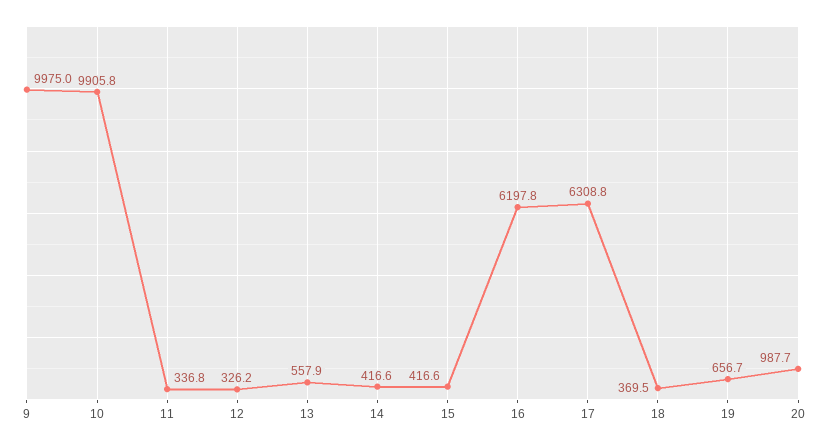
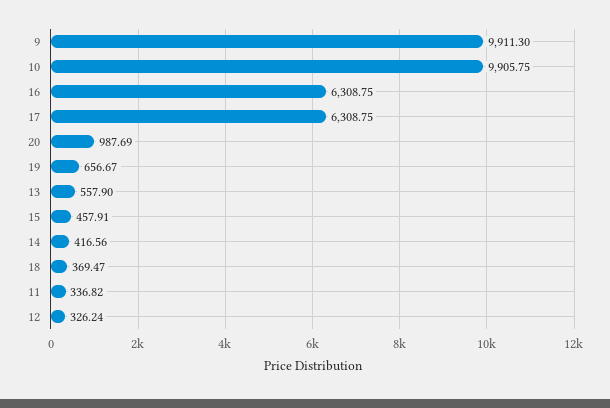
  {
-   "9": 9975,
+   "9": 9911.3,
    "10": 9905.75,
    "11": 336.82,
    "12": 326.24,
    "13": 557.9,
    "14": 416.56,
-   "15": 416.6,
+   "15": 457.91,
-   "16": 6197.8,
+   "16": 6308.75,
    "17": 6308.75,
    "18": 369.47,
    "19": 656.67,
    "20": 987.69
  }

